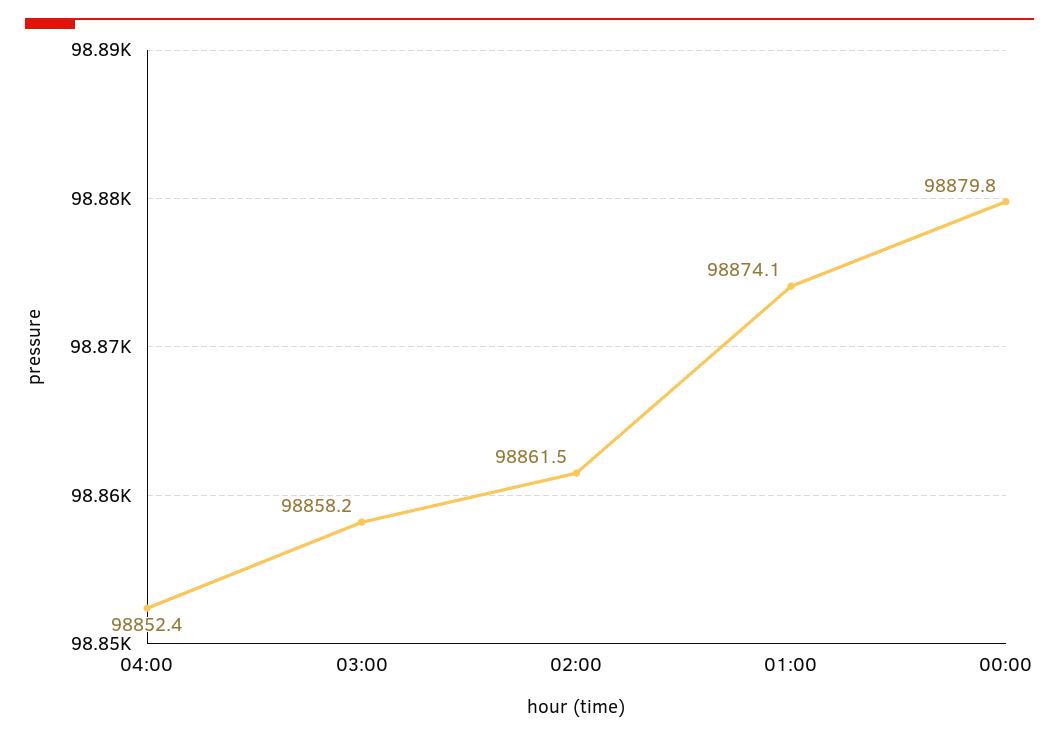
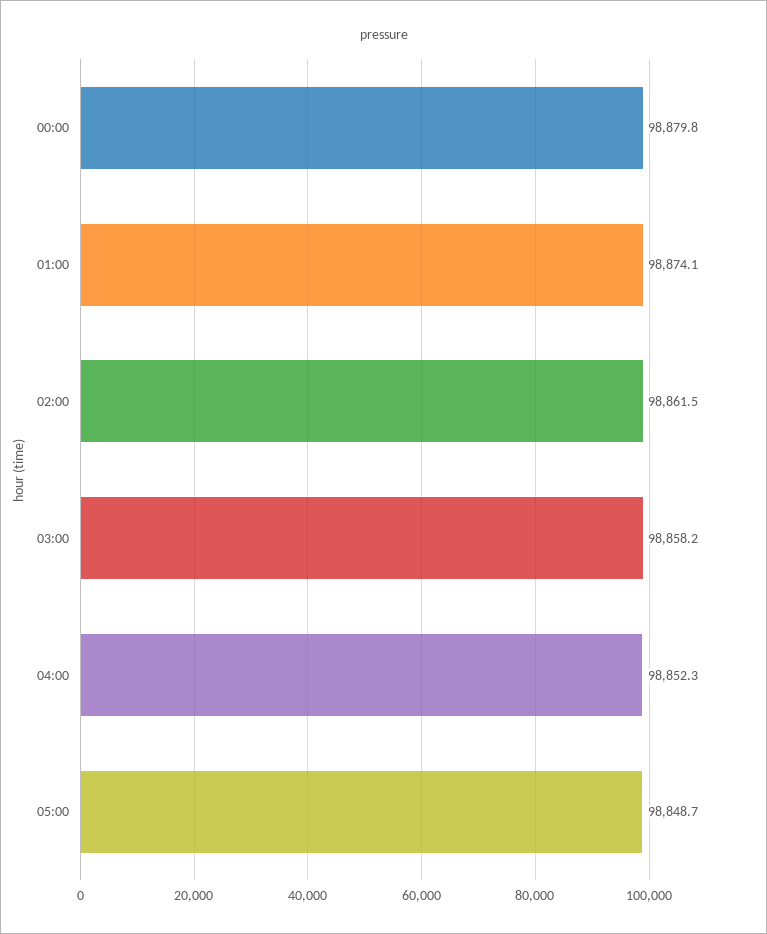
  {
-   "04:00": 98852.4,
+   "04:00": 98852.3,
    "03:00": 98858.2,
    "02:00": 98861.5,
    "01:00": 98874.1,
-   "00:00": 98879.8
+   "00:00": 98879.8,
+   "05:00": 98848.7
  }

